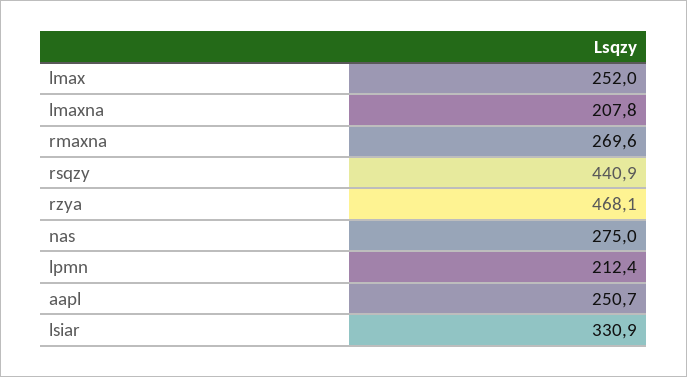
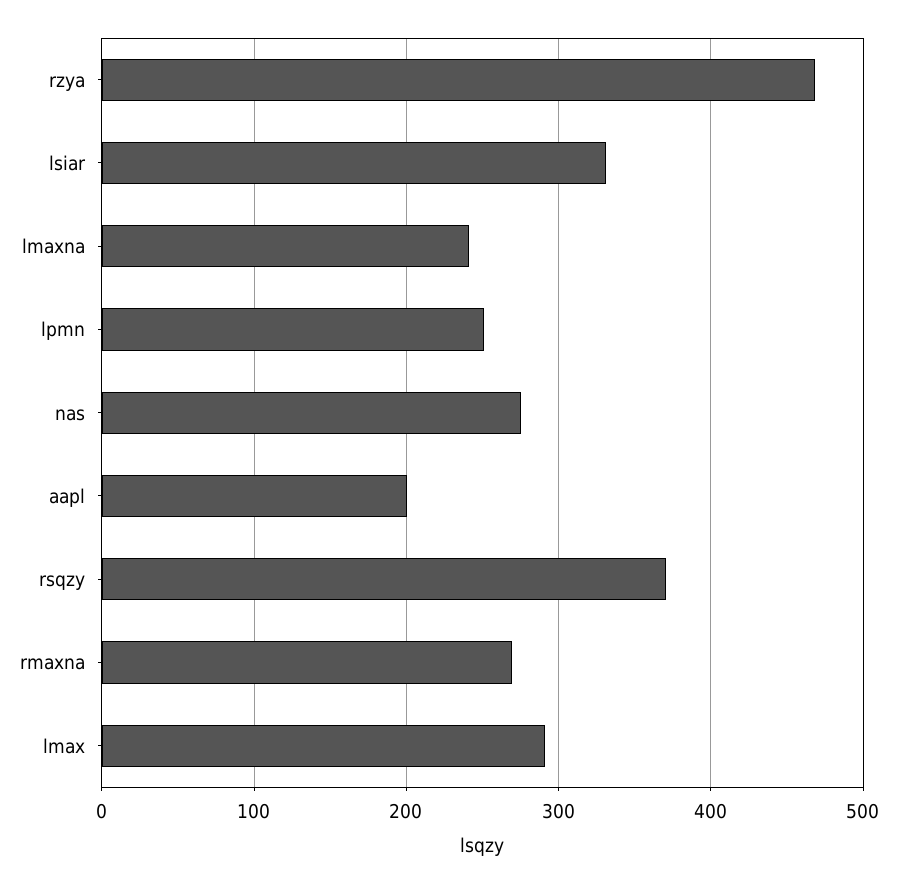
  {
-   "lmax": 252,
+   "lmax": 290,
-   "lmaxna": 207.8,
+   "lmaxna": 240,
    "rmaxna": 269.6,
-   "rsqzy": 440.9,
+   "rsqzy": 370,
    "rzya": 468.1,
    "nas": 275,
-   "lpmn": 212.4,
+   "lpmn": 250,
-   "aapl": 250.7,
+   "aapl": 200,
    "lsiar": 330.9
  }

